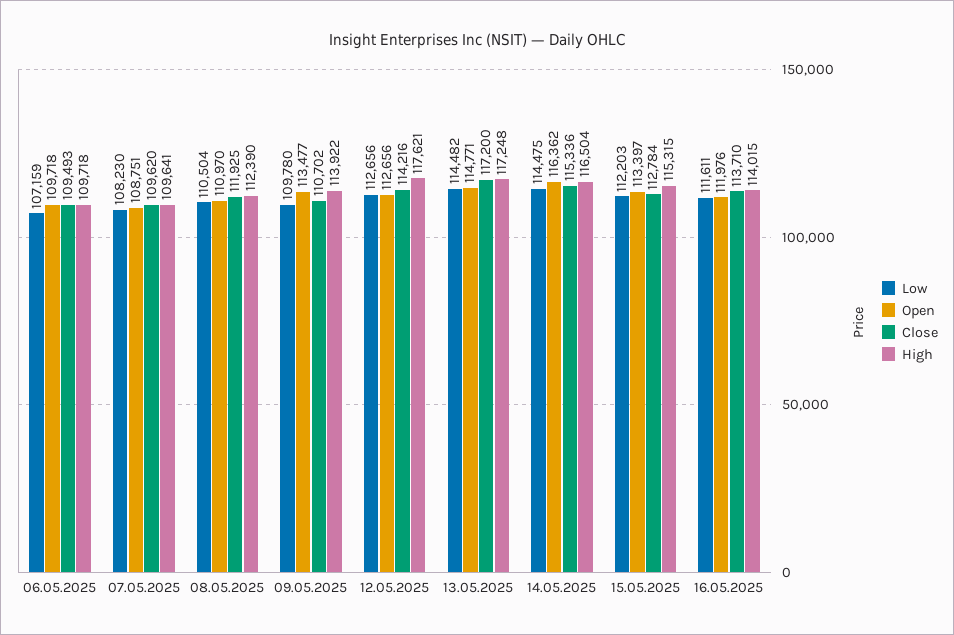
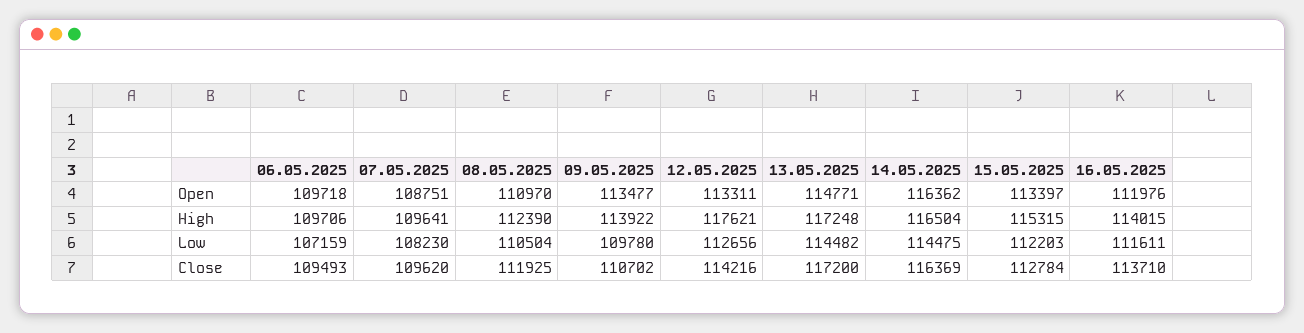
  {
    "Low": {
      "06.05.2025": 107159,
      "07.05.2025": 108230,
      "08.05.2025": 110504,
      "09.05.2025": 109780,
      "12.05.2025": 112656,
      "13.05.2025": 114482,
      "14.05.2025": 114475,
      "15.05.2025": 112203,
      "16.05.2025": 111611
    },
    "Open": {
      "06.05.2025": 109718,
      "07.05.2025": 108751,
      "08.05.2025": 110970,
      "09.05.2025": 113477,
-     "12.05.2025": 112656,
+     "12.05.2025": 113311,
      "13.05.2025": 114771,
      "14.05.2025": 116362,
      "15.05.2025": 113397,
      "16.05.2025": 111976
    },
    "Close": {
      "06.05.2025": 109493,
      "07.05.2025": 109620,
      "08.05.2025": 111925,
      "09.05.2025": 110702,
      "12.05.2025": 114216,
      "13.05.2025": 117200,
-     "14.05.2025": 115336,
+     "14.05.2025": 116369,
      "15.05.2025": 112784,
      "16.05.2025": 113710
    },
    "High": {
-     "06.05.2025": 109718,
+     "06.05.2025": 109706,
      "07.05.2025": 109641,
      "08.05.2025": 112390,
      "09.05.2025": 113922,
      "12.05.2025": 117621,
      "13.05.2025": 117248,
      "14.05.2025": 116504,
      "15.05.2025": 115315,
      "16.05.2025": 114015
    }
  }

